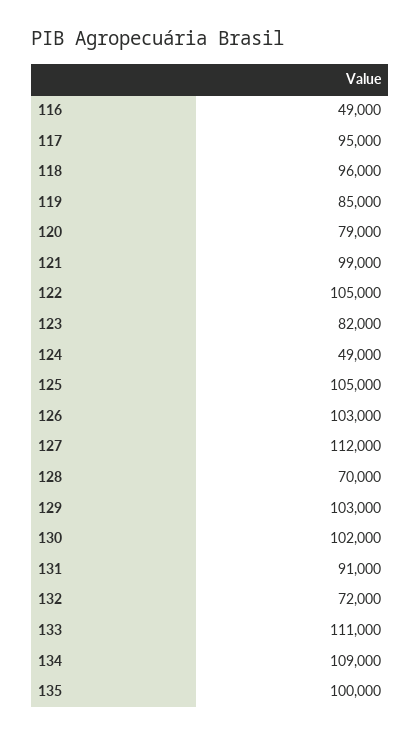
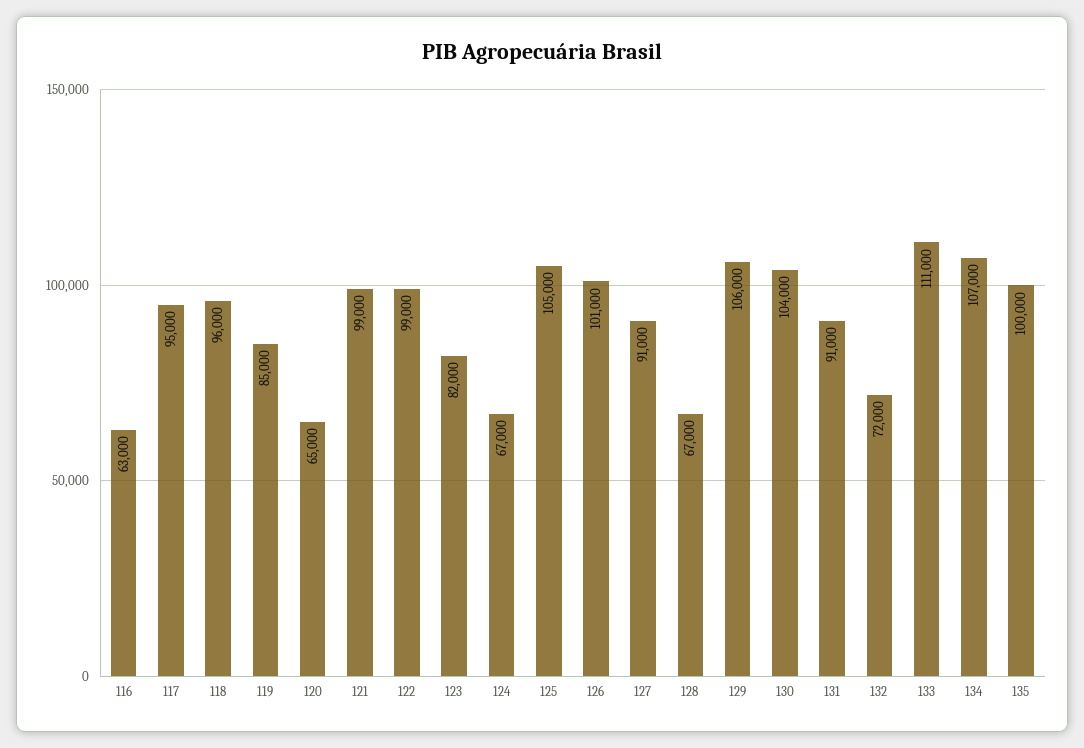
  {
-   "116": 49000,
+   "116": 63000,
    "117": 95000,
    "118": 96000,
    "119": 85000,
-   "120": 79000,
+   "120": 65000,
    "121": 99000,
-   "122": 105000,
+   "122": 99000,
    "123": 82000,
-   "124": 49000,
+   "124": 67000,
    "125": 105000,
-   "126": 103000,
+   "126": 101000,
-   "127": 112000,
+   "127": 91000,
-   "128": 70000,
+   "128": 67000,
-   "129": 103000,
+   "129": 106000,
-   "130": 102000,
+   "130": 104000,
    "131": 91000,
    "132": 72000,
    "133": 111000,
-   "134": 109000,
+   "134": 107000,
    "135": 100000
  }

